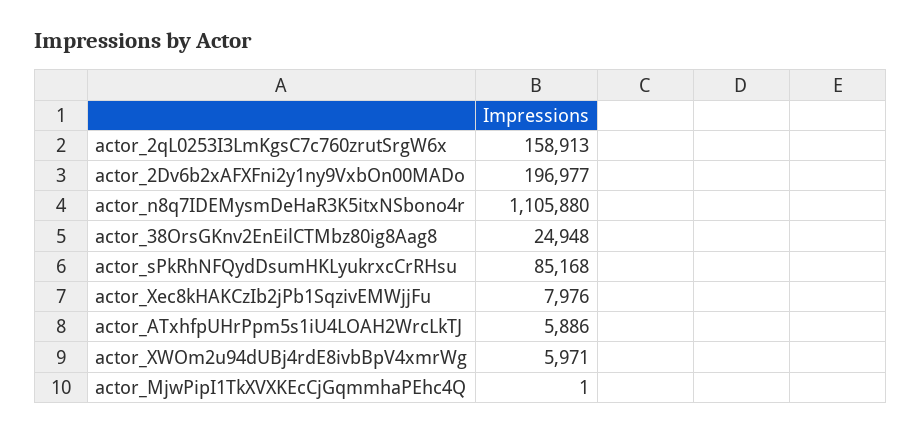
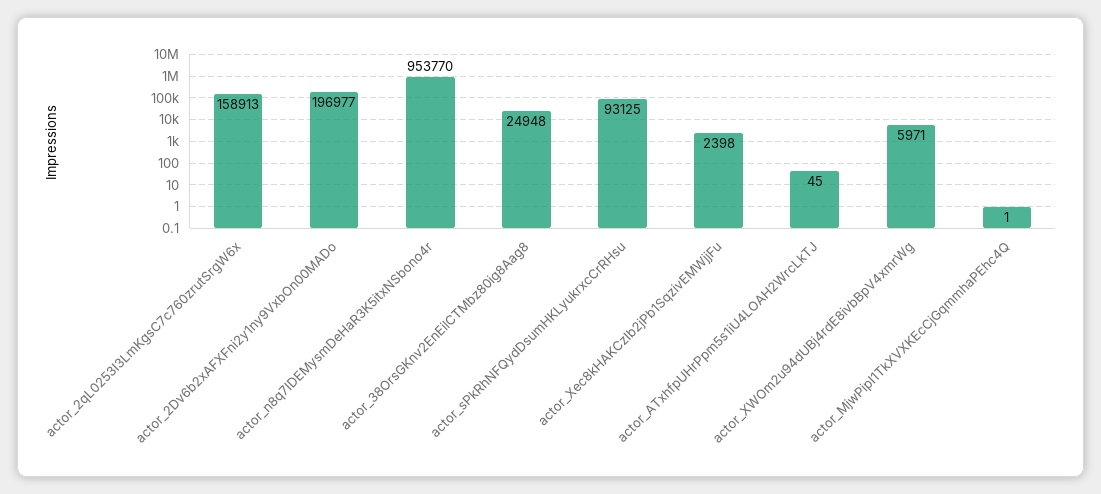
  {
    "actor_2qL0253I3LmKgsC7c760zrutSrgW6x": 158913,
    "actor_2Dv6b2xAFXFni2y1ny9VxbOn00MADo": 196977,
-   "actor_n8q7IDEMysmDeHaR3K5itxNSbono4r": 1105880,
+   "actor_n8q7IDEMysmDeHaR3K5itxNSbono4r": 953770,
    "actor_38OrsGKnv2EnEilCTMbz80ig8Aag8": 24948,
-   "actor_sPkRhNFQydDsumHKLyukrxcCrRHsu": 85168,
+   "actor_sPkRhNFQydDsumHKLyukrxcCrRHsu": 93125,
-   "actor_Xec8kHAKCzIb2jPb1SqzivEMWjjFu": 7976,
+   "actor_Xec8kHAKCzIb2jPb1SqzivEMWjjFu": 2398,
-   "actor_ATxhfpUHrPpm5s1iU4LOAH2WrcLkTJ": 5886,
+   "actor_ATxhfpUHrPpm5s1iU4LOAH2WrcLkTJ": 45,
    "actor_XWOm2u94dUBj4rdE8ivbBpV4xmrWg": 5971,
    "actor_MjwPipI1TkXVXKEcCjGqmmhaPEhc4Q": 1
  }

